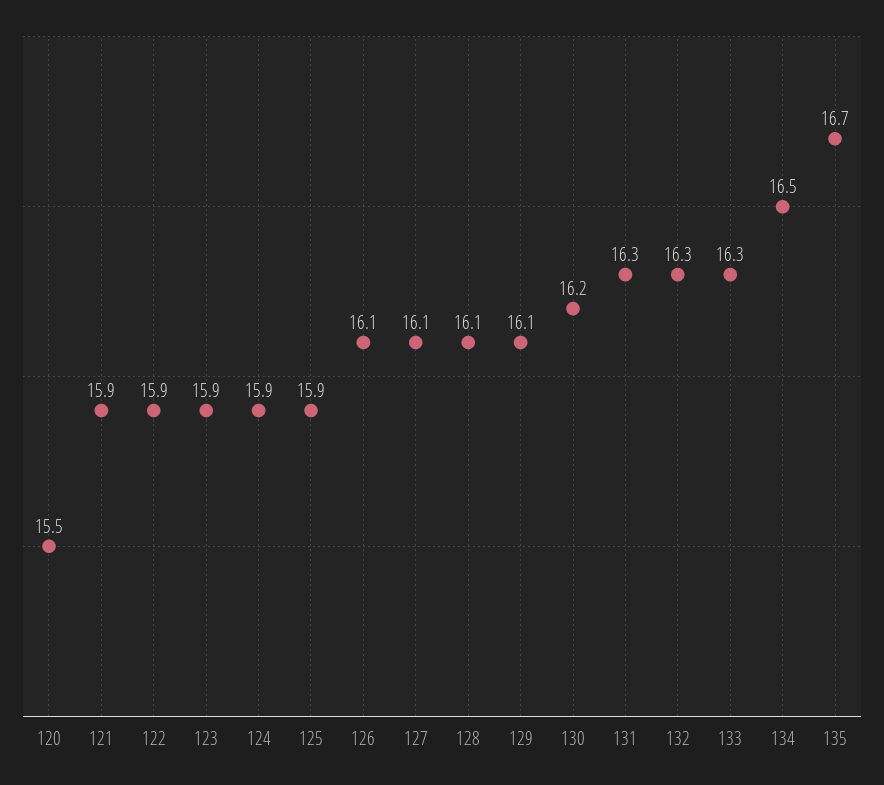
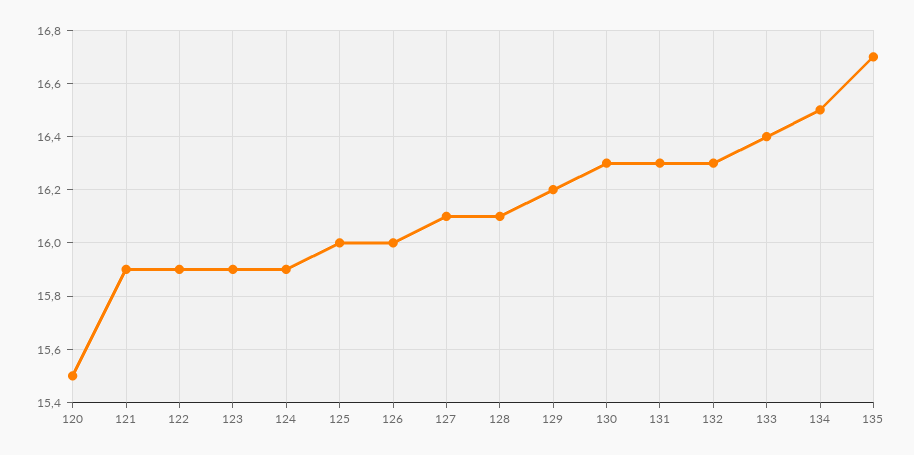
  {
    "120": 15.5,
    "121": 15.9,
    "122": 15.9,
    "123": 15.9,
    "124": 15.9,
-   "125": 15.9,
+   "125": 16,
-   "126": 16.1,
+   "126": 16,
    "127": 16.1,
    "128": 16.1,
-   "129": 16.1,
+   "129": 16.2,
-   "130": 16.2,
+   "130": 16.3,
    "131": 16.3,
    "132": 16.3,
-   "133": 16.3,
+   "133": 16.4,
    "134": 16.5,
    "135": 16.7
  }

